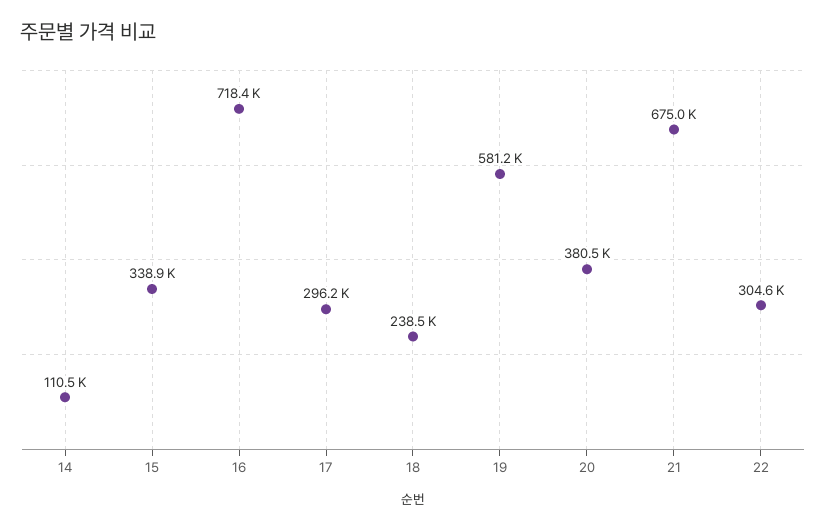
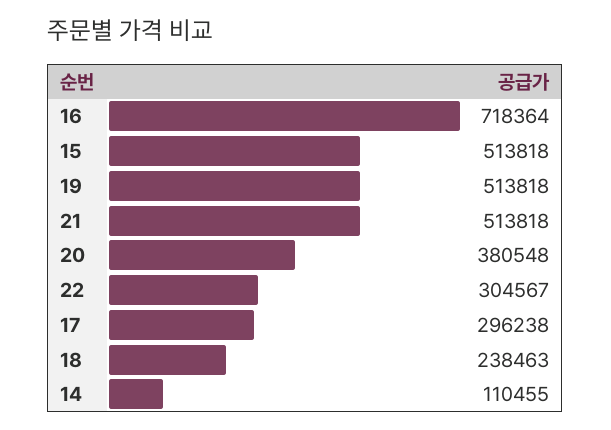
  {
    "14": 110455,
-   "15": 338900,
+   "15": 513818,
    "16": 718364,
    "17": 296238,
    "18": 238463,
-   "19": 581200,
+   "19": 513818,
    "20": 380548,
-   "21": 675000,
+   "21": 513818,
    "22": 304567
  }

